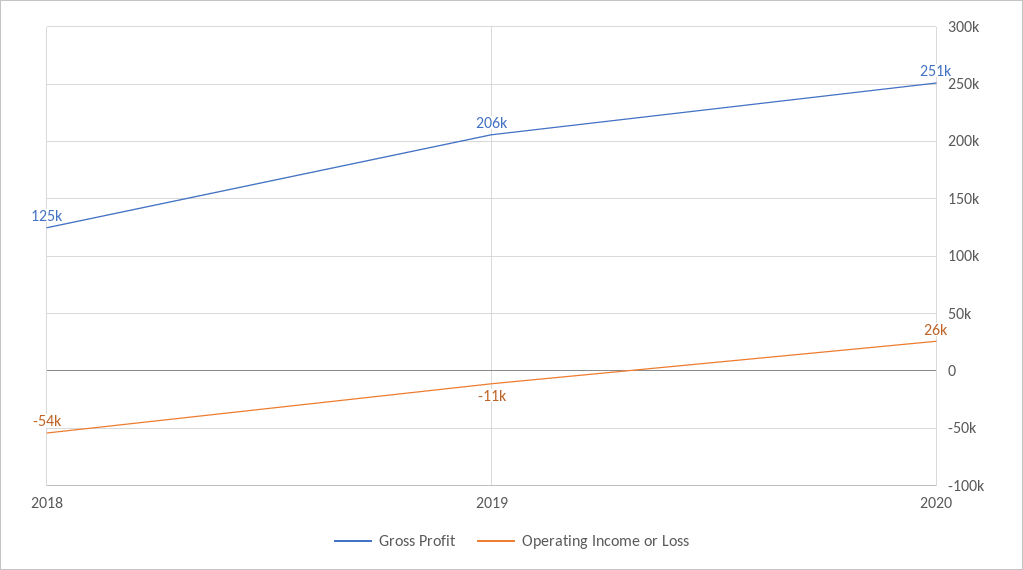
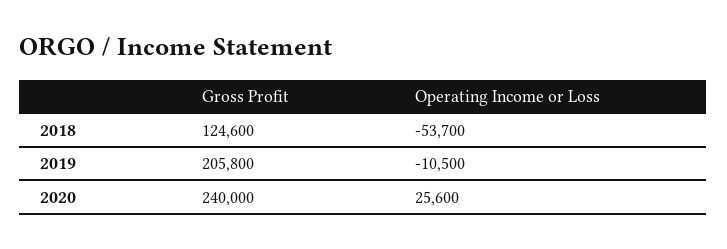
  {
    "Gross Profit": {
      "2018": 124600,
      "2019": 205800,
-     "2020": 251000
+     "2020": 240000
    },
    "Operating Income or Loss": {
      "2018": -53700,
      "2019": -10500,
      "2020": 25600
    }
  }

